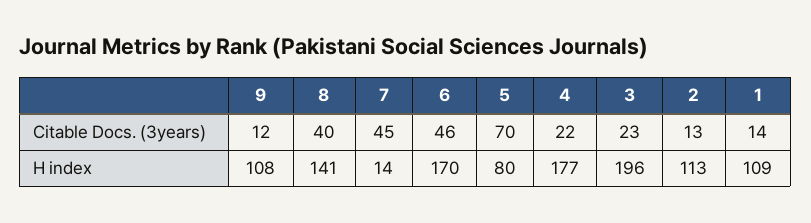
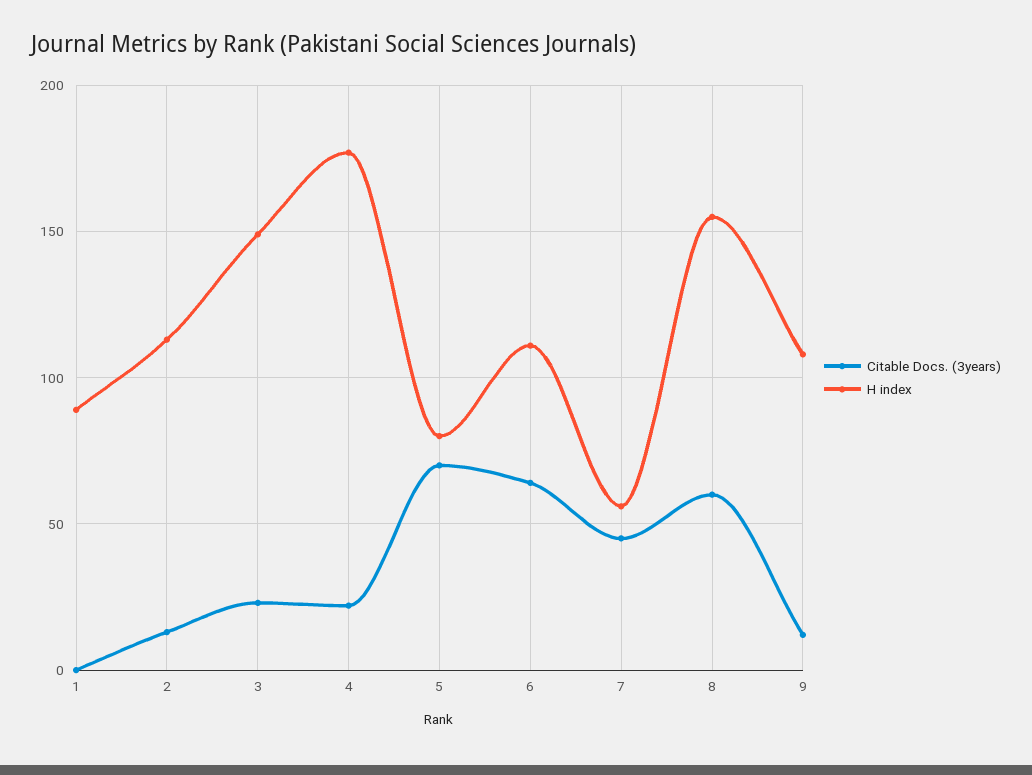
  {
    "Citable Docs. (3years)": {
      "9": 12,
-     "8": 40,
+     "8": 60,
      "7": 45,
-     "6": 46,
+     "6": 65,
      "5": 70,
      "4": 22,
      "3": 23,
      "2": 13,
-     "1": 14
+     "1": 0
    },
    "H index": {
      "9": 108,
-     "8": 141,
+     "8": 155,
-     "7": 14,
+     "7": 55,
-     "6": 170,
+     "6": 110,
      "5": 80,
      "4": 177,
-     "3": 196,
+     "3": 150,
      "2": 113,
-     "1": 109
+     "1": 90
    }
  }

